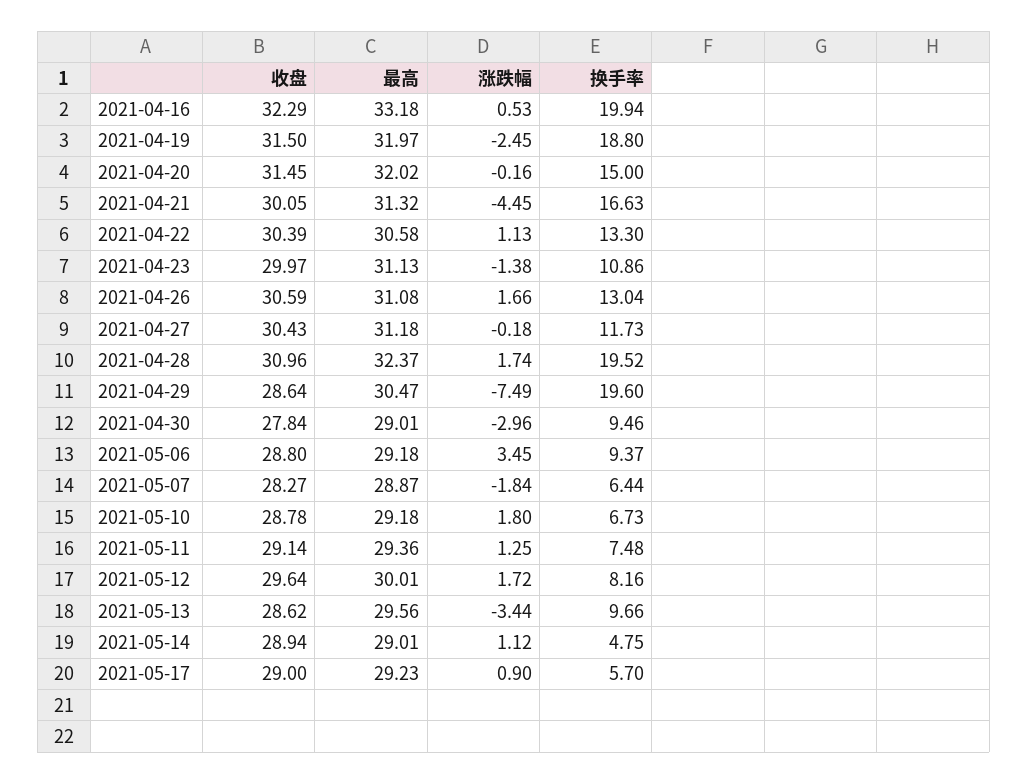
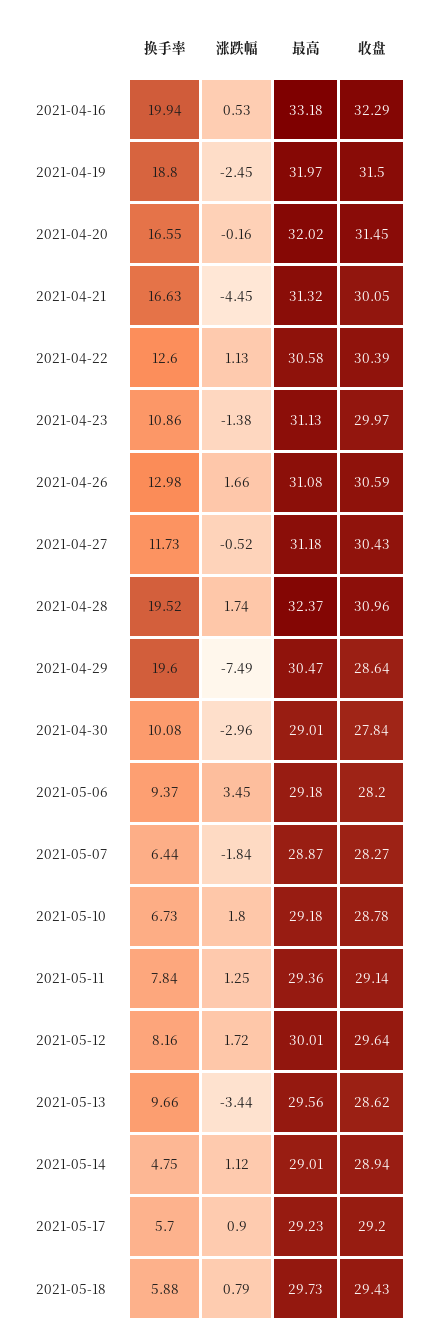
  {
    "收盘": {
      "2021-04-16": 32.29,
      "2021-04-19": 31.5,
      "2021-04-20": 31.45,
      "2021-04-21": 30.05,
      "2021-04-22": 30.39,
      "2021-04-23": 29.97,
      "2021-04-26": 30.59,
      "2021-04-27": 30.43,
      "2021-04-28": 30.96,
      "2021-04-29": 28.64,
      "2021-04-30": 27.84,
-     "2021-05-06": 28.8,
+     "2021-05-06": 28.2,
      "2021-05-07": 28.27,
      "2021-05-10": 28.78,
      "2021-05-11": 29.14,
      "2021-05-12": 29.64,
      "2021-05-13": 28.62,
      "2021-05-14": 28.94,
-     "2021-05-17": 29
+     "2021-05-17": 29.2,
+     "2021-05-18": 29.43
    },
    "最高": {
      "2021-04-16": 33.18,
      "2021-04-19": 31.97,
      "2021-04-20": 32.02,
      "2021-04-21": 31.32,
      "2021-04-22": 30.58,
      "2021-04-23": 31.13,
      "2021-04-26": 31.08,
      "2021-04-27": 31.18,
      "2021-04-28": 32.37,
      "2021-04-29": 30.47,
      "2021-04-30": 29.01,
      "2021-05-06": 29.18,
      "2021-05-07": 28.87,
      "2021-05-10": 29.18,
      "2021-05-11": 29.36,
      "2021-05-12": 30.01,
      "2021-05-13": 29.56,
      "2021-05-14": 29.01,
-     "2021-05-17": 29.23
+     "2021-05-17": 29.23,
+     "2021-05-18": 29.73
    },
    "涨跌幅": {
      "2021-04-16": 0.53,
      "2021-04-19": -2.45,
      "2021-04-20": -0.16,
      "2021-04-21": -4.45,
      "2021-04-22": 1.13,
      "2021-04-23": -1.38,
      "2021-04-26": 1.66,
-     "2021-04-27": -0.18,
+     "2021-04-27": -0.52,
      "2021-04-28": 1.74,
      "2021-04-29": -7.49,
      "2021-04-30": -2.96,
      "2021-05-06": 3.45,
      "2021-05-07": -1.84,
      "2021-05-10": 1.8,
      "2021-05-11": 1.25,
      "2021-05-12": 1.72,
      "2021-05-13": -3.44,
      "2021-05-14": 1.12,
-     "2021-05-17": 0.9
+     "2021-05-17": 0.9,
+     "2021-05-18": 0.79
    },
    "换手率": {
      "2021-04-16": 19.94,
      "2021-04-19": 18.8,
-     "2021-04-20": 15,
+     "2021-04-20": 16.55,
      "2021-04-21": 16.63,
-     "2021-04-22": 13.3,
+     "2021-04-22": 12.6,
      "2021-04-23": 10.86,
-     "2021-04-26": 13.04,
+     "2021-04-26": 12.98,
      "2021-04-27": 11.73,
      "2021-04-28": 19.52,
      "2021-04-29": 19.6,
-     "2021-04-30": 9.46,
+     "2021-04-30": 10.08,
      "2021-05-06": 9.37,
      "2021-05-07": 6.44,
      "2021-05-10": 6.73,
-     "2021-05-11": 7.48,
+     "2021-05-11": 7.84,
      "2021-05-12": 8.16,
      "2021-05-13": 9.66,
      "2021-05-14": 4.75,
-     "2021-05-17": 5.7
+     "2021-05-17": 5.7,
+     "2021-05-18": 5.88
    }
  }

